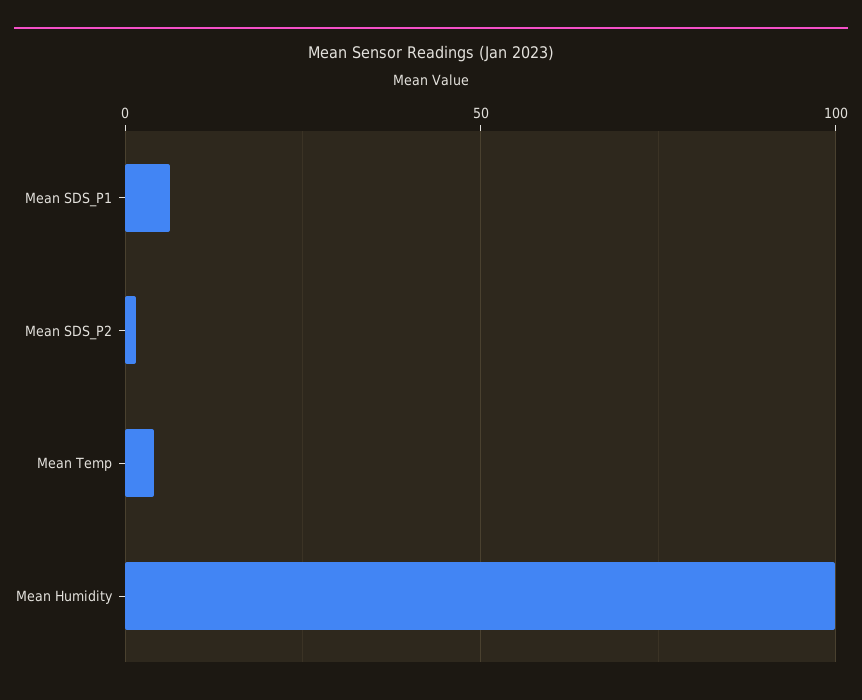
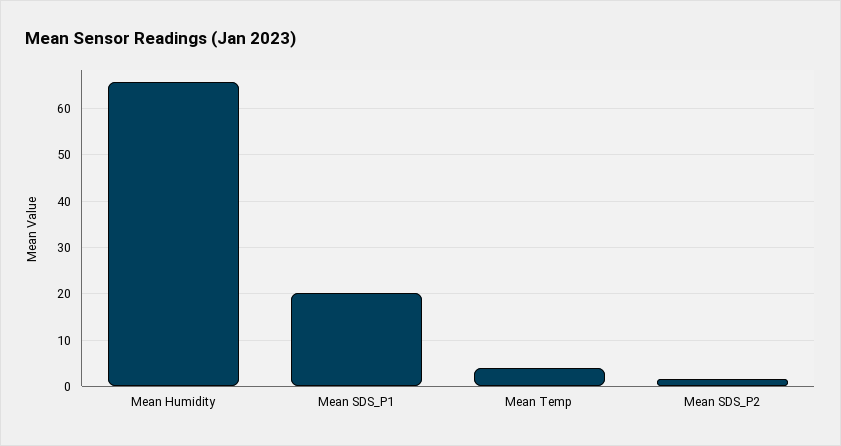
  {
-   "Mean SDS_P1": 5,
+   "Mean SDS_P1": 20,
    "Mean SDS_P2": 2,
    "Mean Temp": 4,
-   "Mean Humidity": 100
+   "Mean Humidity": 66
  }

